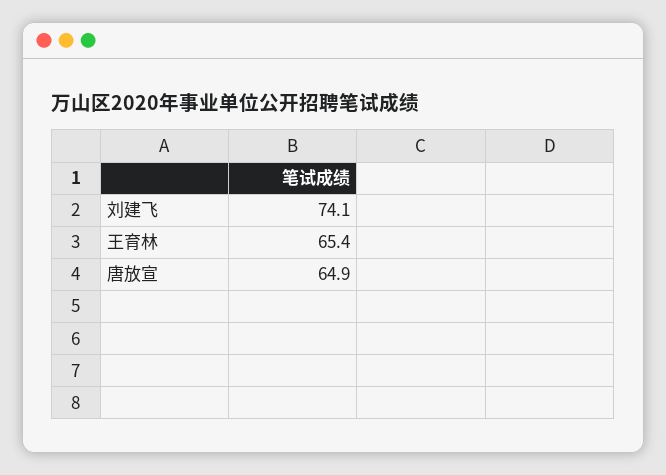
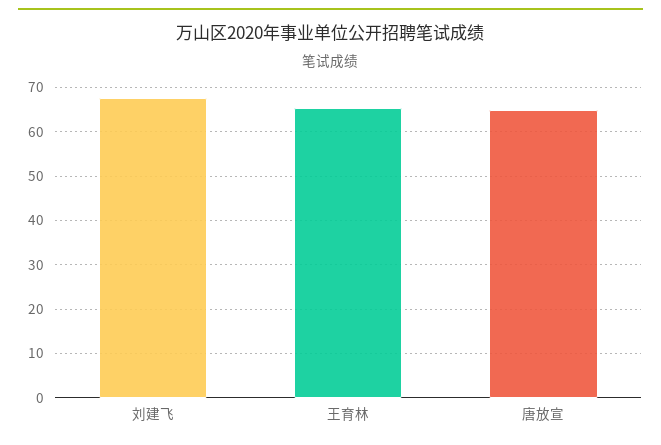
  {
-   "刘建飞": 74.1,
+   "刘建飞": 68,
    "王育林": 65.4,
    "唐放宣": 64.9
  }

